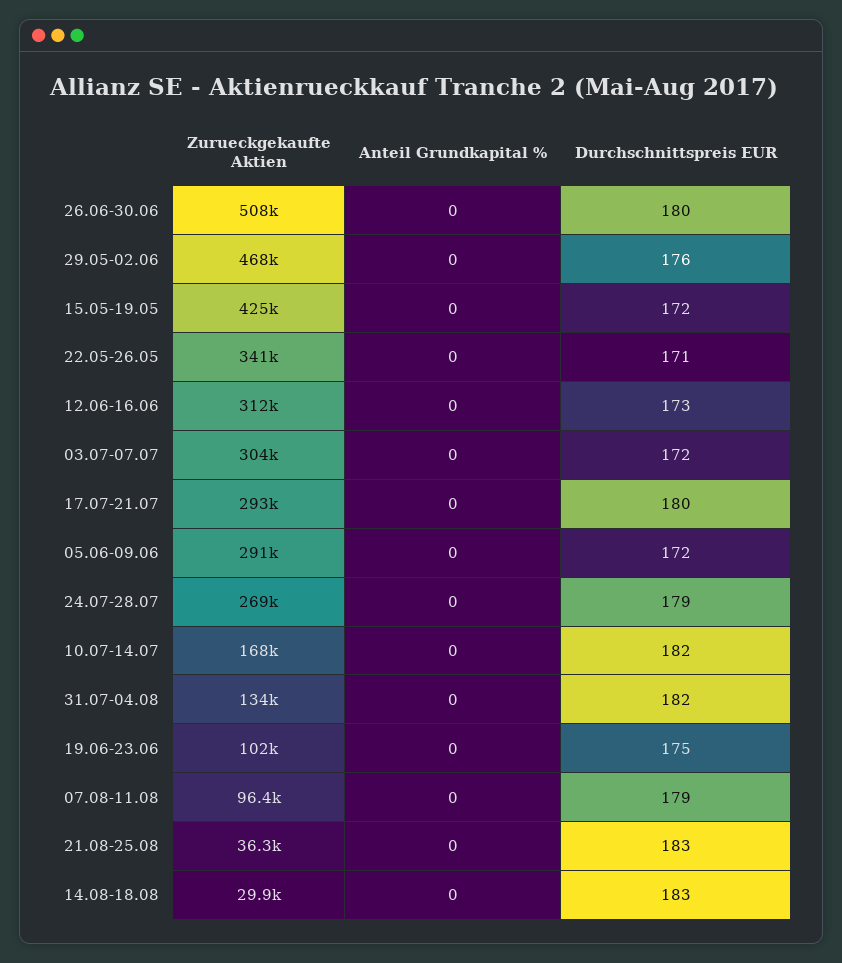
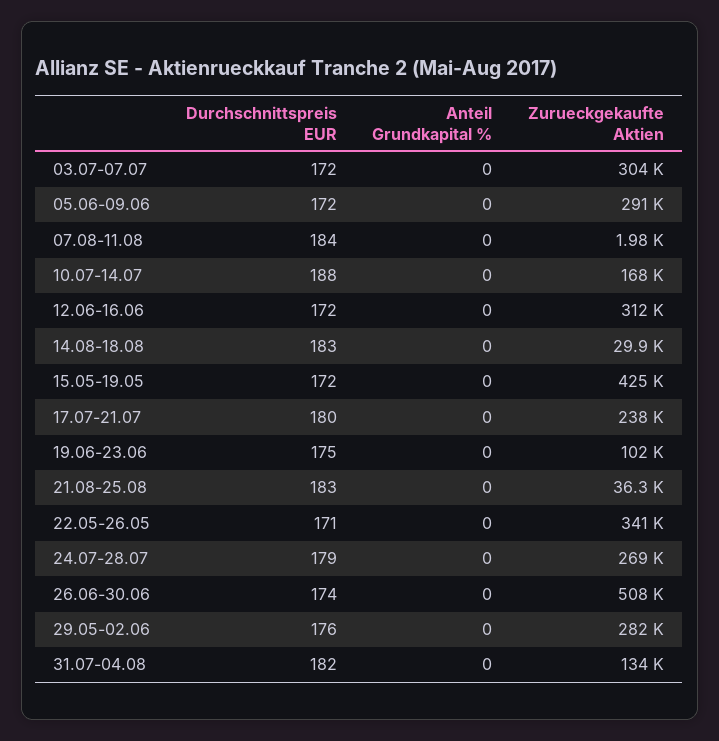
  {
    "Zurueckgekaufte Aktien": {
      "26.06-30.06": 508000,
-     "29.05-02.06": 468000,
+     "29.05-02.06": 282000,
      "15.05-19.05": 425000,
      "22.05-26.05": 341000,
      "12.06-16.06": 312000,
      "03.07-07.07": 304000,
-     "17.07-21.07": 293000,
+     "17.07-21.07": 238000,
      "05.06-09.06": 291000,
      "24.07-28.07": 269000,
      "10.07-14.07": 168000,
      "31.07-04.08": 134000,
      "19.06-23.06": 102000,
-     "07.08-11.08": 96400,
+     "07.08-11.08": 1980,
      "21.08-25.08": 36300,
      "14.08-18.08": 29900
    },
    "Anteil Grundkapital %": {
      "26.06-30.06": 0,
      "29.05-02.06": 0,
      "15.05-19.05": 0,
      "22.05-26.05": 0,
      "12.06-16.06": 0,
      "03.07-07.07": 0,
      "17.07-21.07": 0,
      "05.06-09.06": 0,
      "24.07-28.07": 0,
      "10.07-14.07": 0,
      "31.07-04.08": 0,
      "19.06-23.06": 0,
      "07.08-11.08": 0,
      "21.08-25.08": 0,
      "14.08-18.08": 0
    },
    "Durchschnittspreis EUR": {
-     "26.06-30.06": 180,
+     "26.06-30.06": 174,
      "29.05-02.06": 176,
      "15.05-19.05": 172,
      "22.05-26.05": 171,
-     "12.06-16.06": 173,
+     "12.06-16.06": 172,
      "03.07-07.07": 172,
      "17.07-21.07": 180,
      "05.06-09.06": 172,
      "24.07-28.07": 179,
-     "10.07-14.07": 182,
+     "10.07-14.07": 188,
      "31.07-04.08": 182,
      "19.06-23.06": 175,
-     "07.08-11.08": 179,
+     "07.08-11.08": 184,
      "21.08-25.08": 183,
      "14.08-18.08": 183
    }
  }

